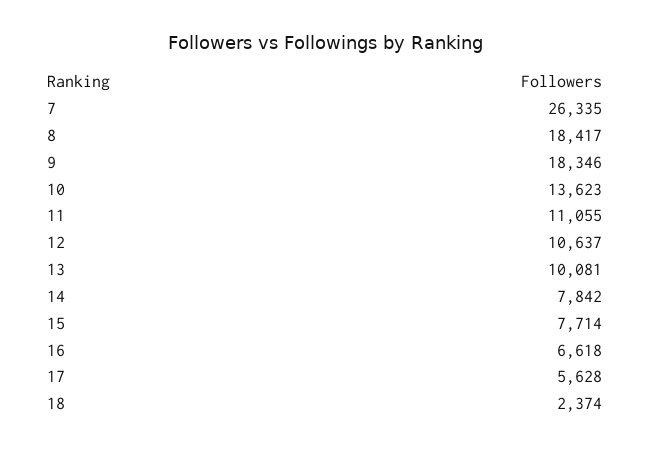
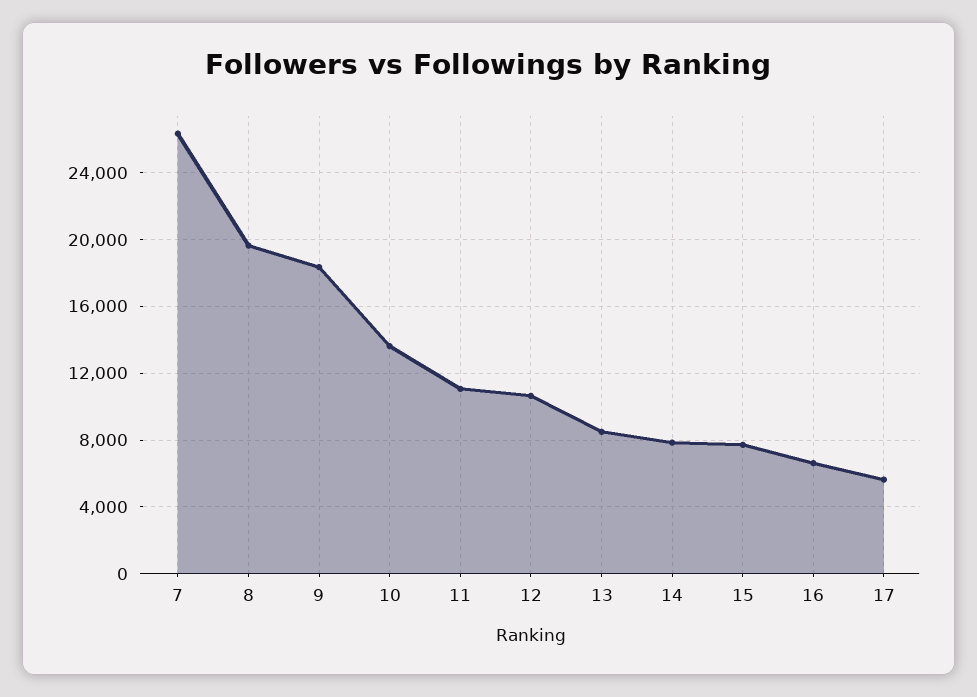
  {
    "7": 26335,
-   "8": 18417,
+   "8": 19500,
    "9": 18346,
    "10": 13623,
    "11": 11055,
    "12": 10637,
-   "13": 10081,
+   "13": 8500,
    "14": 7842,
    "15": 7714,
    "16": 6618,
-   "17": 5628,
+   "17": 5628
-   "18": 2374
  }

